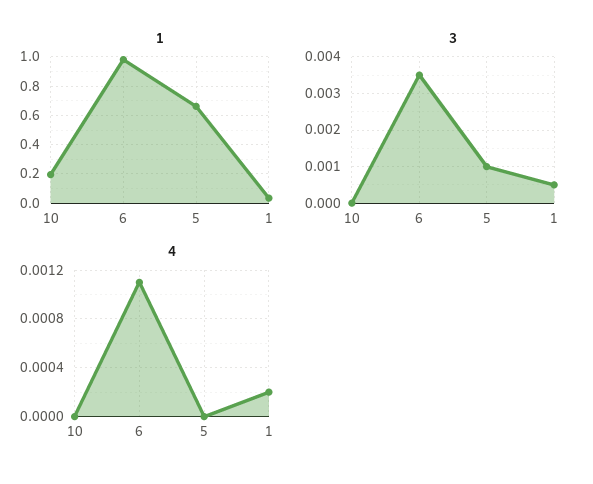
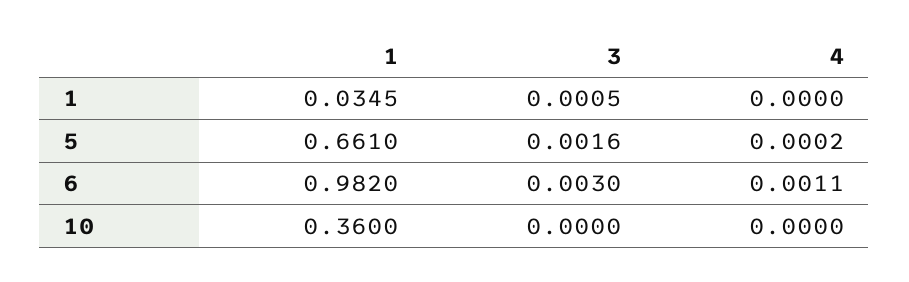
  {
    "1": {
-     "10": 0.2,
+     "10": 0.36,
      "6": 0.982,
      "5": 0.661,
      "1": 0.0345
    },
    "3": {
      "10": 0,
-     "6": 0.0035,
+     "6": 0.003,
-     "5": 0.001,
+     "5": 0.0016,
      "1": 0.0005
    },
    "4": {
      "10": 0,
      "6": 0.0011,
-     "5": 0,
+     "5": 0.0002,
-     "1": 0.0002
+     "1": 0
    }
  }

